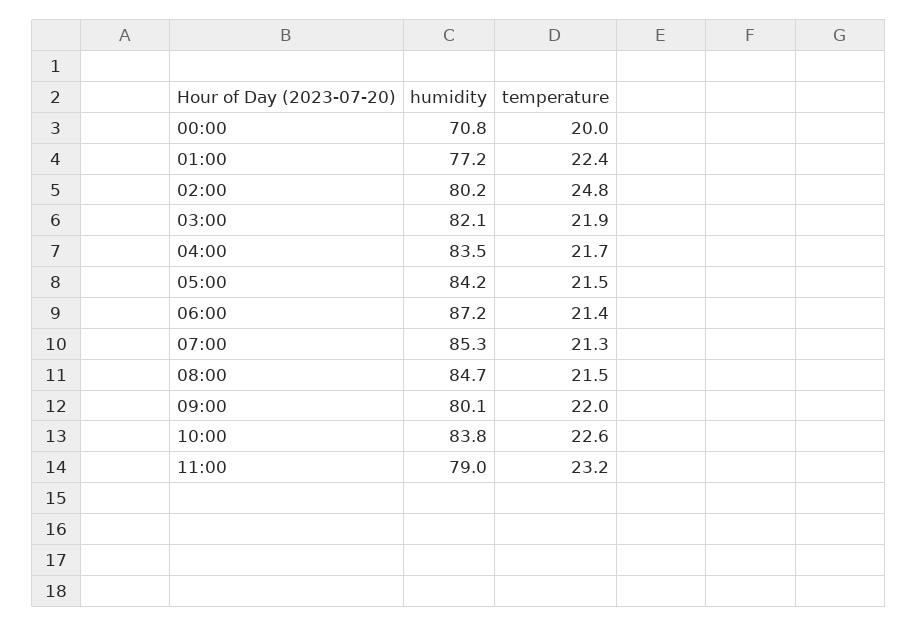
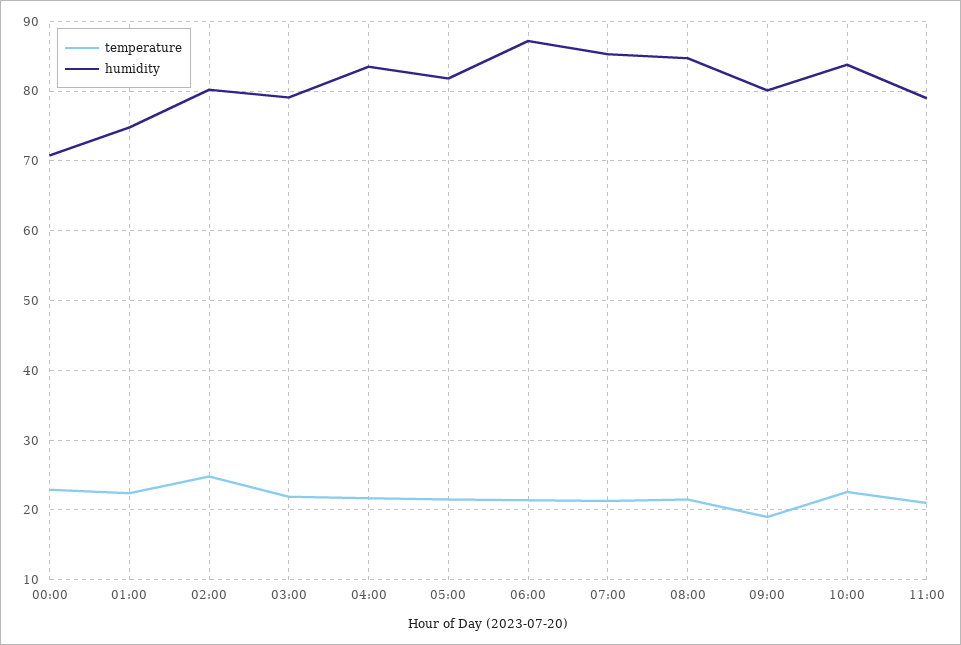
  {
    "humidity": {
      "00:00": 70.8,
-     "01:00": 77.2,
+     "01:00": 75,
      "02:00": 80.2,
-     "03:00": 82.1,
+     "03:00": 79,
      "04:00": 83.5,
-     "05:00": 84.2,
+     "05:00": 82,
      "06:00": 87.2,
      "07:00": 85.3,
      "08:00": 84.7,
      "09:00": 80.1,
      "10:00": 83.8,
      "11:00": 79
    },
    "temperature": {
-     "00:00": 20,
+     "00:00": 23,
      "01:00": 22.4,
      "02:00": 24.8,
      "03:00": 21.9,
      "04:00": 21.7,
      "05:00": 21.5,
      "06:00": 21.4,
      "07:00": 21.3,
      "08:00": 21.5,
-     "09:00": 22,
+     "09:00": 19,
      "10:00": 22.6,
-     "11:00": 23.2
+     "11:00": 21
    }
  }

